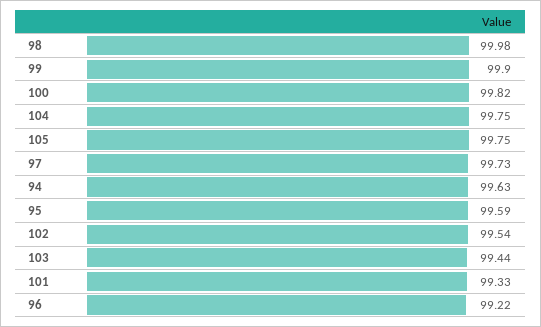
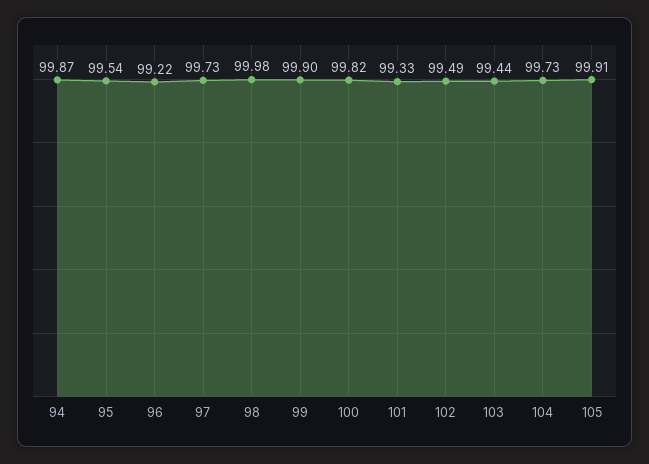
  {
    "98": 99.98,
    "99": 99.9,
    "100": 99.82,
-   "104": 99.75,
+   "104": 99.73,
-   "105": 99.75,
+   "105": 99.91,
    "97": 99.73,
-   "94": 99.63,
+   "94": 99.87,
-   "95": 99.59,
+   "95": 99.54,
-   "102": 99.54,
+   "102": 99.49,
    "103": 99.44,
    "101": 99.33,
    "96": 99.22
  }

